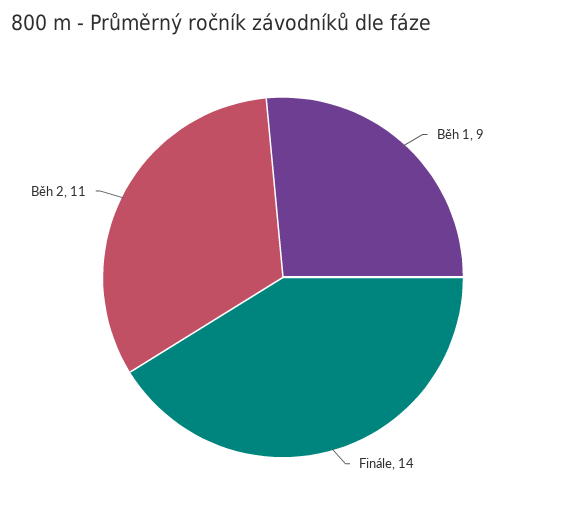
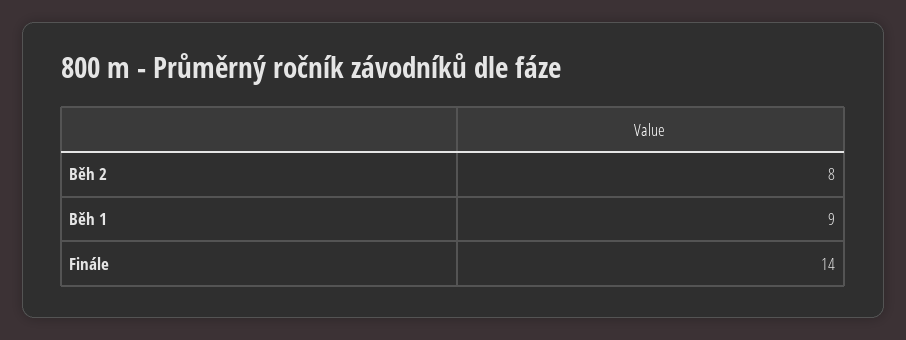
  {
    "Běh 1": 9,
    "Finále": 14,
-   "Běh 2": 11
+   "Běh 2": 8
  }

